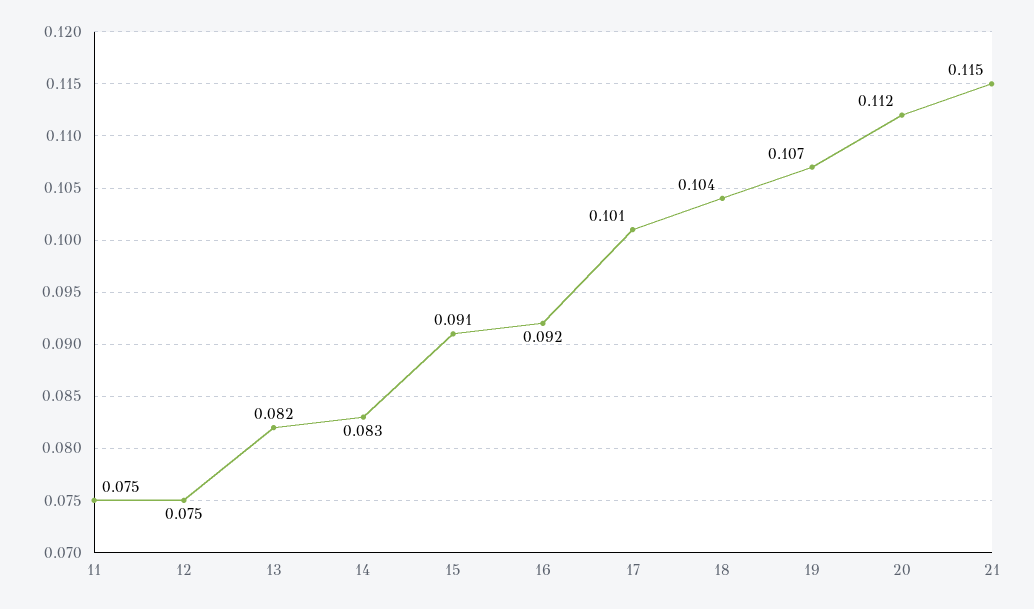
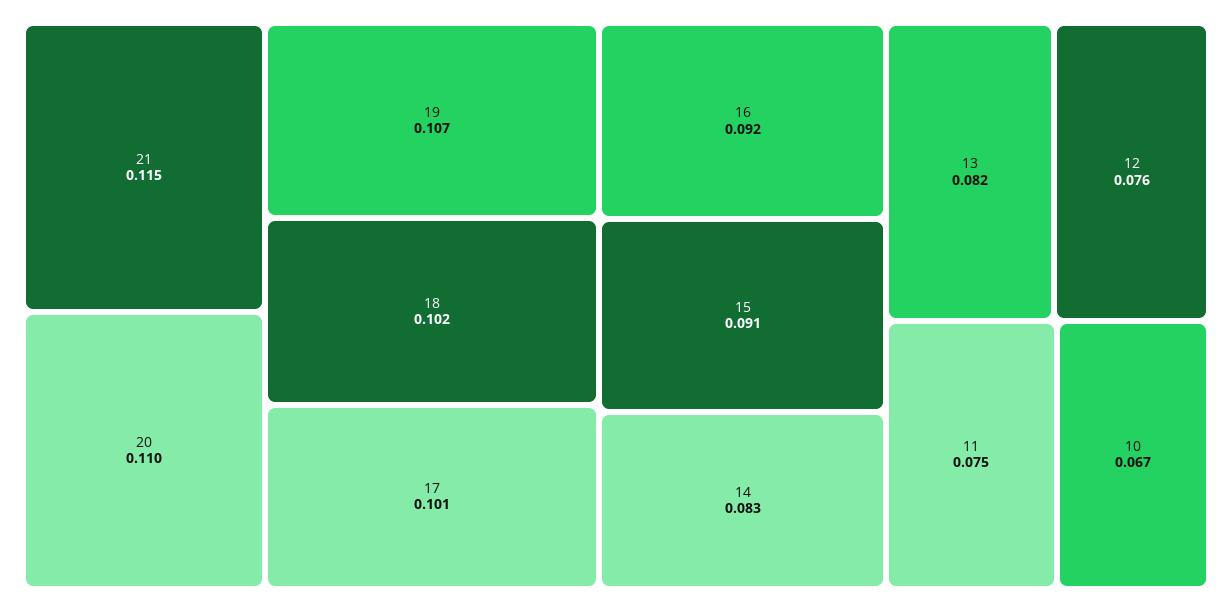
  {
    "11": 0.075,
-   "12": 0.075,
+   "12": 0.076,
    "13": 0.082,
    "14": 0.083,
    "15": 0.091,
    "16": 0.092,
    "17": 0.101,
-   "18": 0.104,
+   "18": 0.102,
    "19": 0.107,
-   "20": 0.112,
+   "20": 0.11,
-   "21": 0.115
+   "21": 0.115,
+   "10": 0.067
  }

